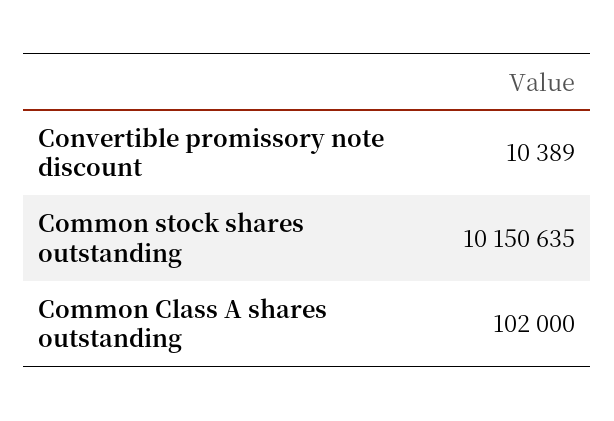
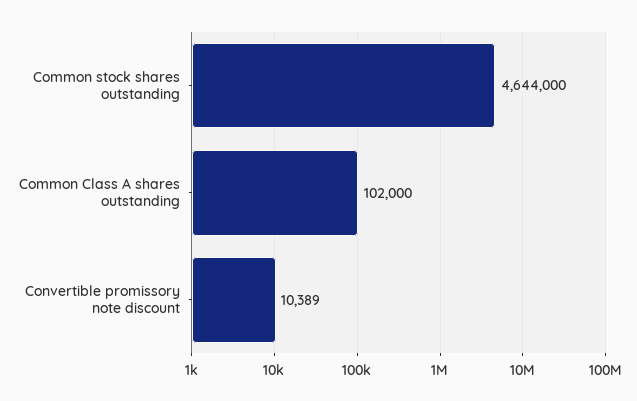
  {
    "Convertible promissory note discount": 10389,
-   "Common stock shares outstanding": 10150635,
+   "Common stock shares outstanding": 4644000,
    "Common Class A shares outstanding": 102000
  }

